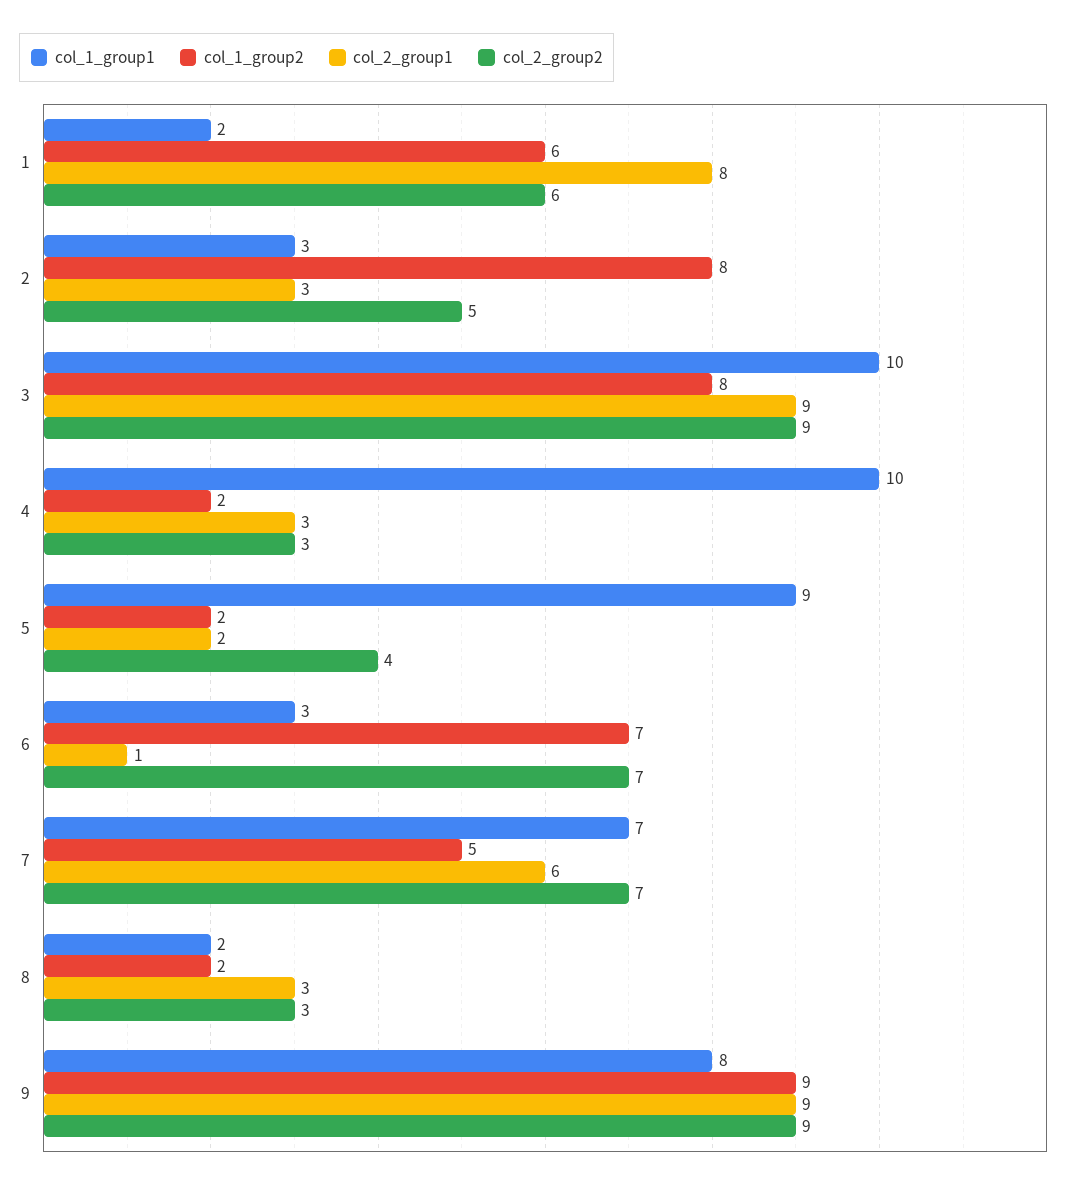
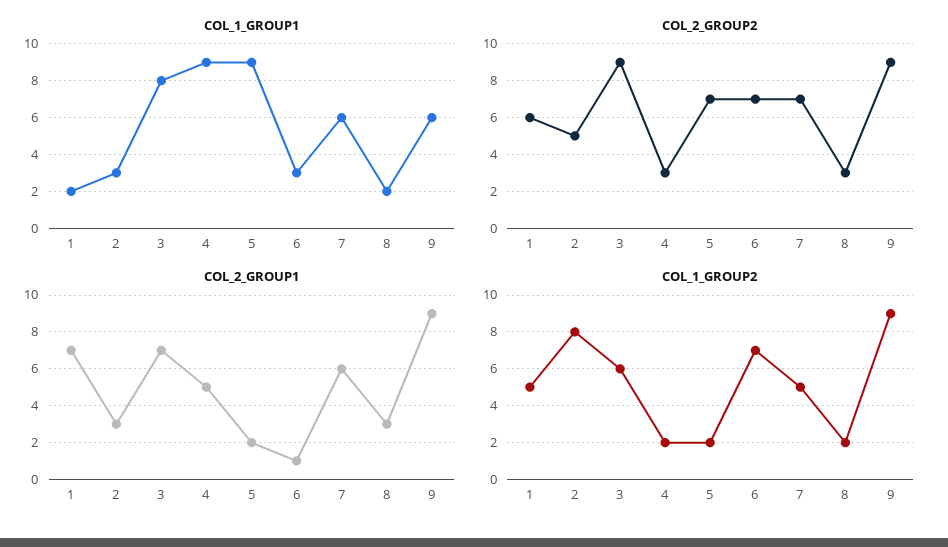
  {
    "col_1_group1": {
      "1": 2,
      "2": 3,
-     "3": 10,
+     "3": 8,
-     "4": 10,
+     "4": 9,
      "5": 9,
      "6": 3,
-     "7": 7,
+     "7": 6,
      "8": 2,
-     "9": 8
+     "9": 6
    },
    "col_1_group2": {
-     "1": 6,
+     "1": 5,
      "2": 8,
-     "3": 8,
+     "3": 6,
      "4": 2,
      "5": 2,
      "6": 7,
      "7": 5,
      "8": 2,
      "9": 9
    },
    "col_2_group1": {
-     "1": 8,
+     "1": 7,
      "2": 3,
-     "3": 9,
+     "3": 7,
-     "4": 3,
+     "4": 5,
      "5": 2,
      "6": 1,
      "7": 6,
      "8": 3,
      "9": 9
    },
    "col_2_group2": {
      "1": 6,
      "2": 5,
      "3": 9,
      "4": 3,
-     "5": 4,
+     "5": 7,
      "6": 7,
      "7": 7,
      "8": 3,
      "9": 9
    }
  }

